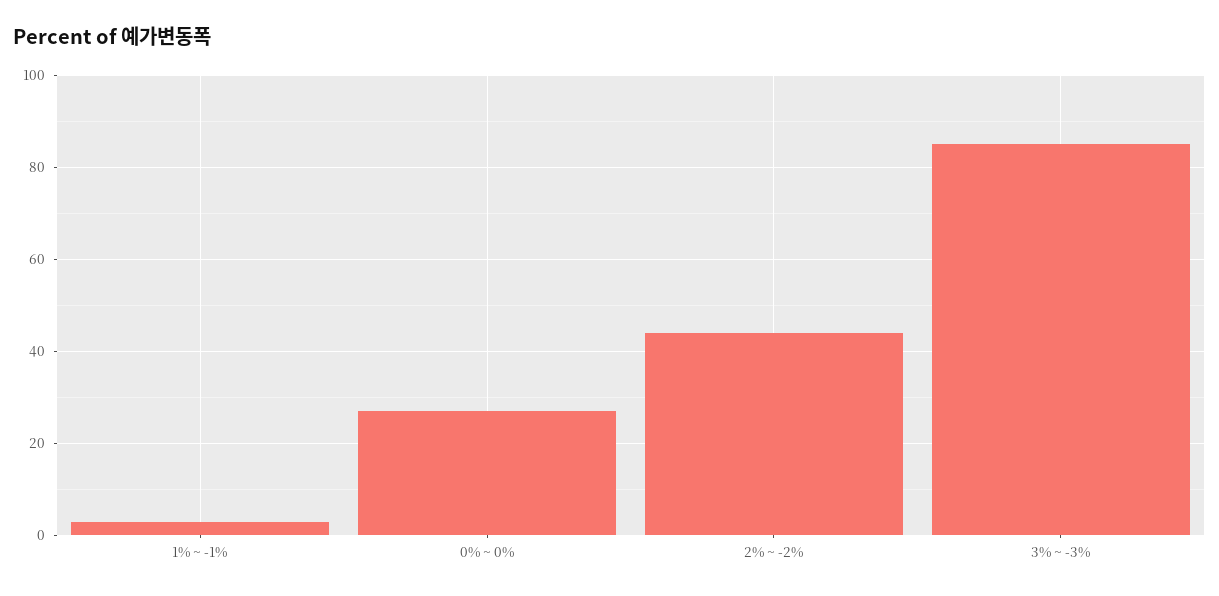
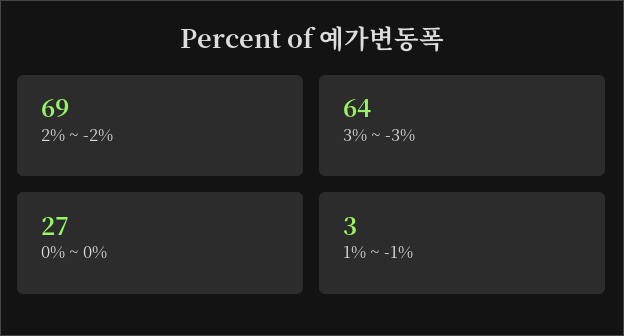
  {
    "1% ~ -1%": 3,
    "0% ~ 0%": 27,
-   "2% ~ -2%": 45,
+   "2% ~ -2%": 69,
-   "3% ~ -3%": 85
+   "3% ~ -3%": 64
  }

